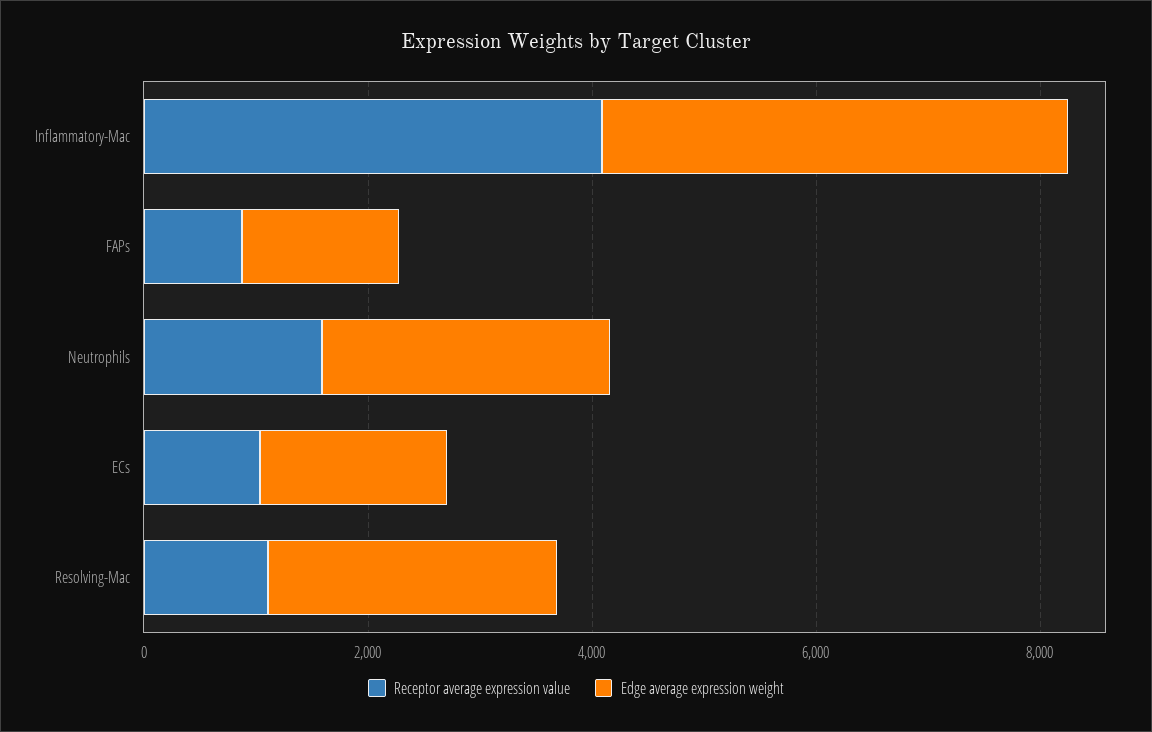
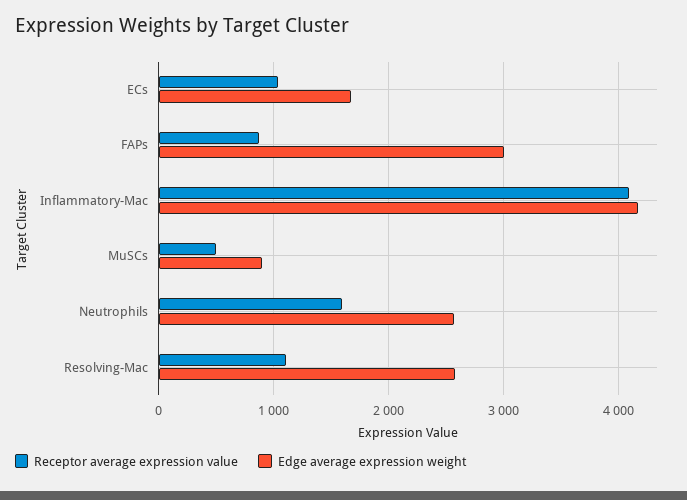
  {
    "Receptor average expression value": {
      "Inflammatory-Mac": 4100,
      "FAPs": 900,
      "Neutrophils": 1600,
      "ECs": 1000,
-     "Resolving-Mac": 1100
+     "Resolving-Mac": 1100,
+     "MuSCs": 500
    },
    "Edge average expression weight": {
      "Inflammatory-Mac": 4200,
-     "FAPs": 1500,
+     "FAPs": 3000,
      "Neutrophils": 2600,
      "ECs": 1700,
-     "Resolving-Mac": 2600
+     "Resolving-Mac": 2600,
+     "MuSCs": 900
    }
  }

